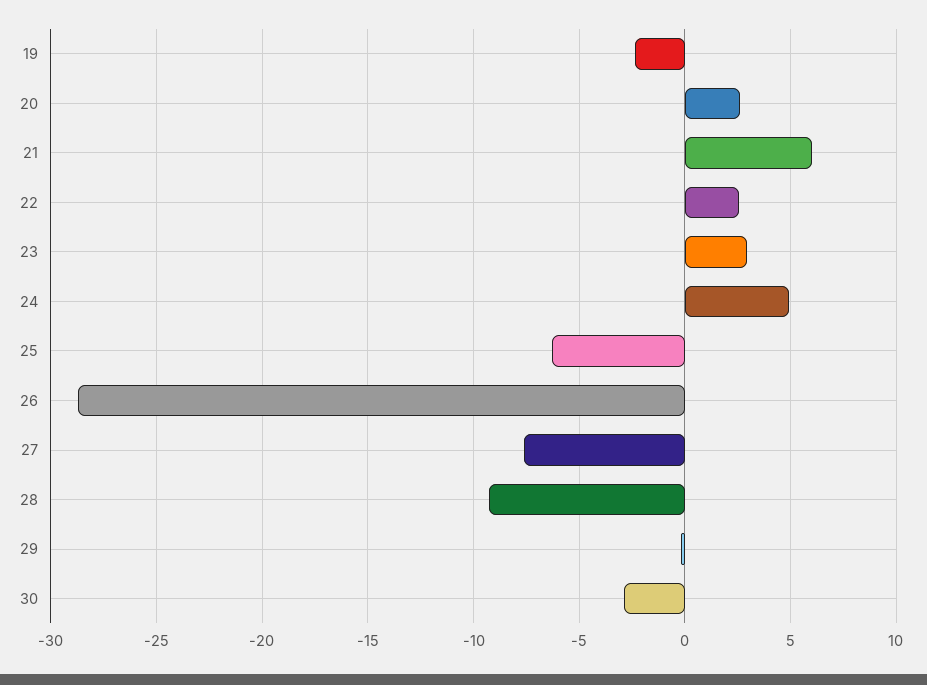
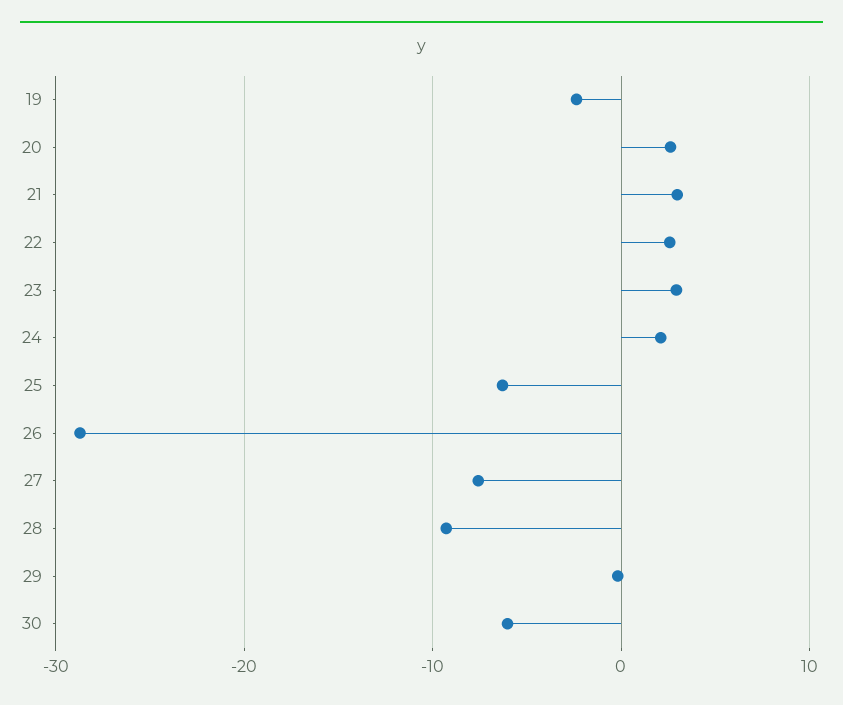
  {
    "19": -2.5,
    "20": 2.5,
-   "21": 6,
+   "21": 3,
    "22": 2.5,
    "23": 3,
-   "24": 5,
+   "24": 2,
    "25": -6.5,
    "26": -28.5,
    "27": -7.5,
    "28": -9.5,
    "29": 0,
-   "30": -3
+   "30": -6
  }

